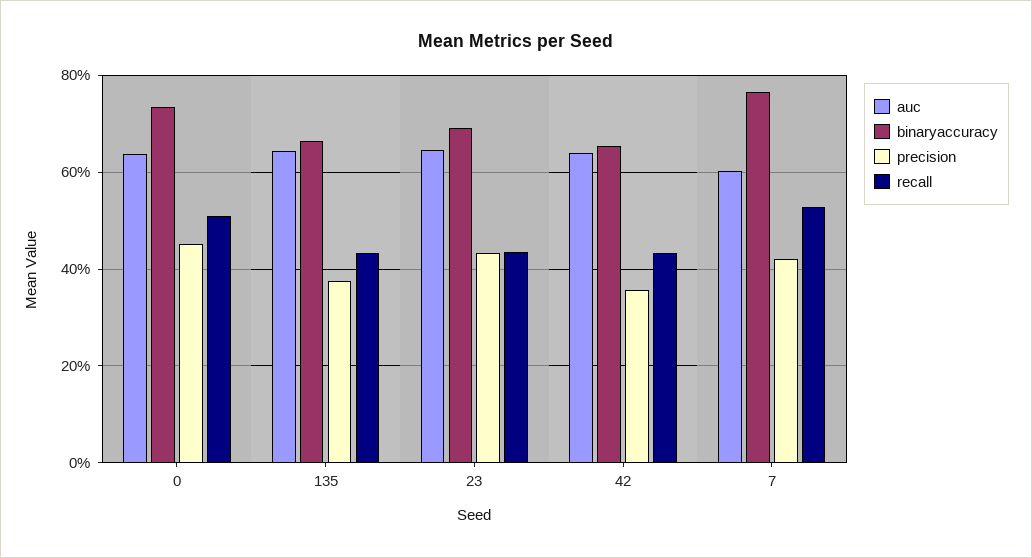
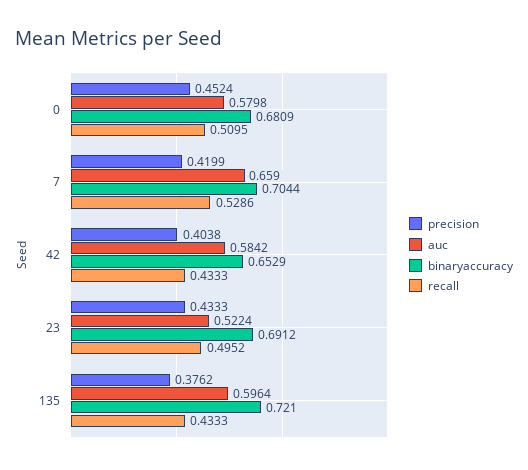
  {
    "auc": {
-     "0": 0.64,
+     "0": 0.5798,
-     "135": 0.64,
+     "135": 0.5964,
-     "23": 0.64,
+     "23": 0.5224,
-     "42": 0.64,
+     "42": 0.5842,
-     "7": 0.6
+     "7": 0.659
    },
    "binaryaccuracy": {
-     "0": 0.74,
+     "0": 0.6809,
-     "135": 0.66,
+     "135": 0.721,
      "23": 0.6912,
      "42": 0.6529,
-     "7": 0.76
+     "7": 0.7044
    },
    "precision": {
      "0": 0.4524,
      "135": 0.3762,
      "23": 0.4333,
-     "42": 0.36,
+     "42": 0.4038,
      "7": 0.4199
    },
    "recall": {
      "0": 0.5095,
      "135": 0.4333,
-     "23": 0.44,
+     "23": 0.4952,
      "42": 0.4333,
      "7": 0.5286
    }
  }

